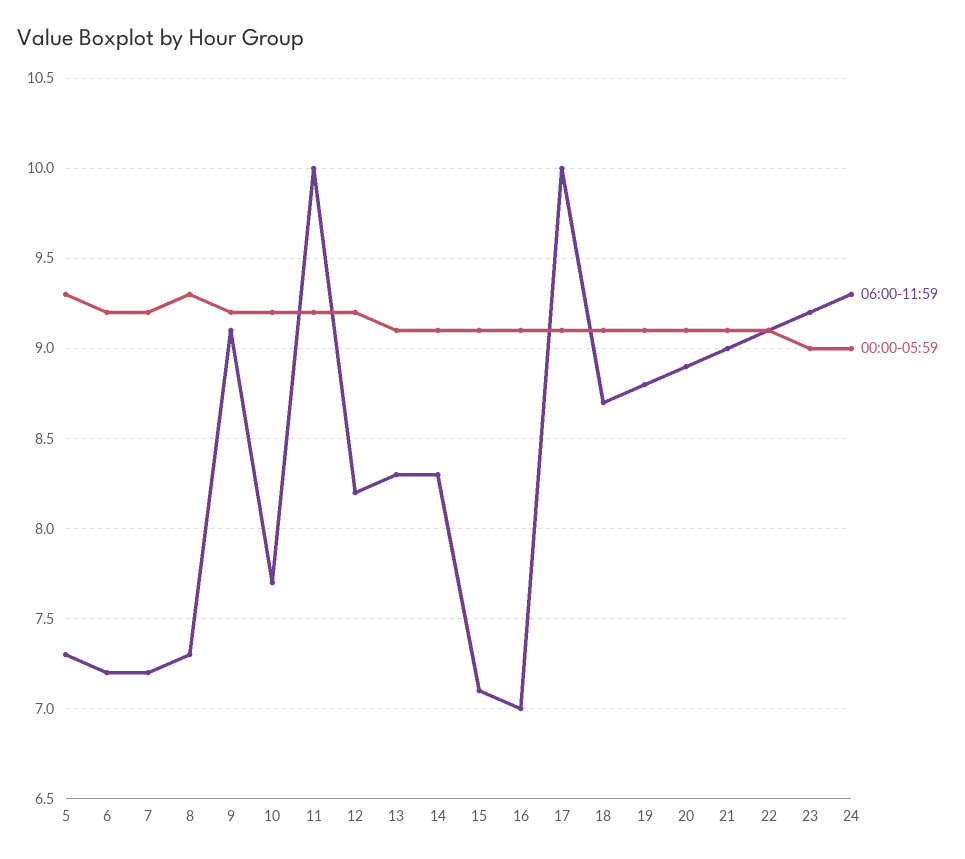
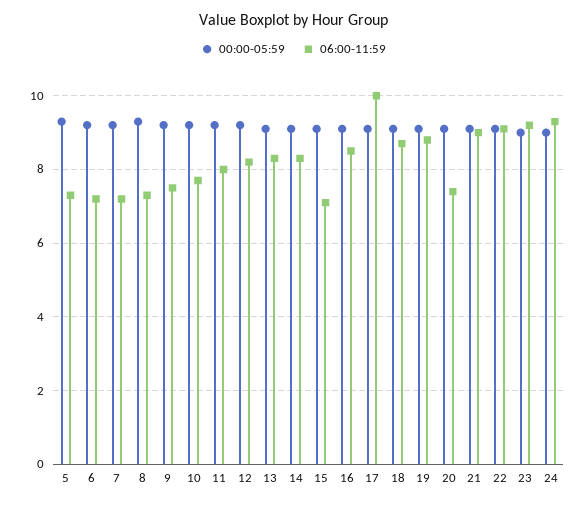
  {
    "06:00-11:59": {
      "5": 7.3,
      "6": 7.2,
      "7": 7.2,
      "8": 7.3,
-     "9": 9.1,
+     "9": 7.5,
      "10": 7.7,
-     "11": 10,
+     "11": 8,
      "12": 8.2,
      "13": 8.3,
      "14": 8.3,
      "15": 7.1,
-     "16": 7,
+     "16": 8.5,
      "17": 10,
      "18": 8.7,
      "19": 8.8,
-     "20": 8.9,
+     "20": 7.5,
      "21": 9,
      "22": 9.1,
      "23": 9.2,
      "24": 9.3
    },
    "00:00-05:59": {
      "5": 9.3,
      "6": 9.2,
      "7": 9.2,
      "8": 9.3,
      "9": 9.2,
      "10": 9.2,
      "11": 9.2,
      "12": 9.2,
      "13": 9.1,
      "14": 9.1,
      "15": 9.1,
      "16": 9.1,
      "17": 9.1,
      "18": 9.1,
      "19": 9.1,
      "20": 9.1,
      "21": 9.1,
      "22": 9.1,
      "23": 9,
      "24": 9
    }
  }

